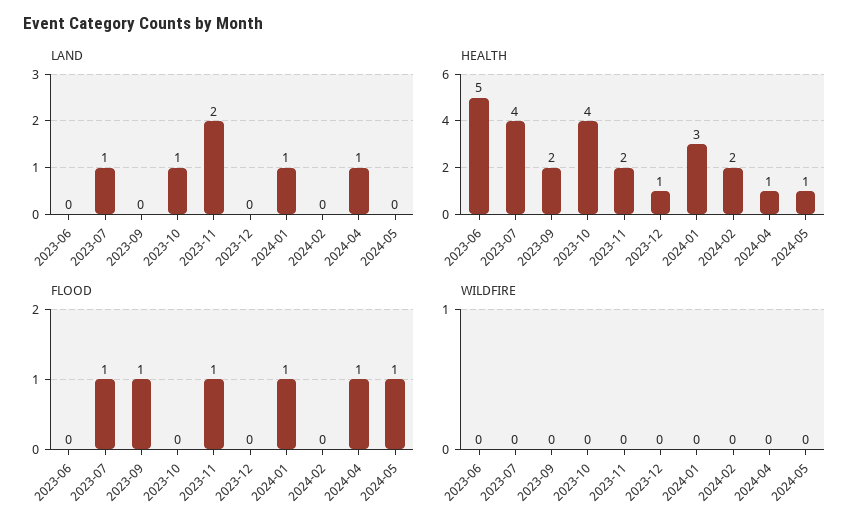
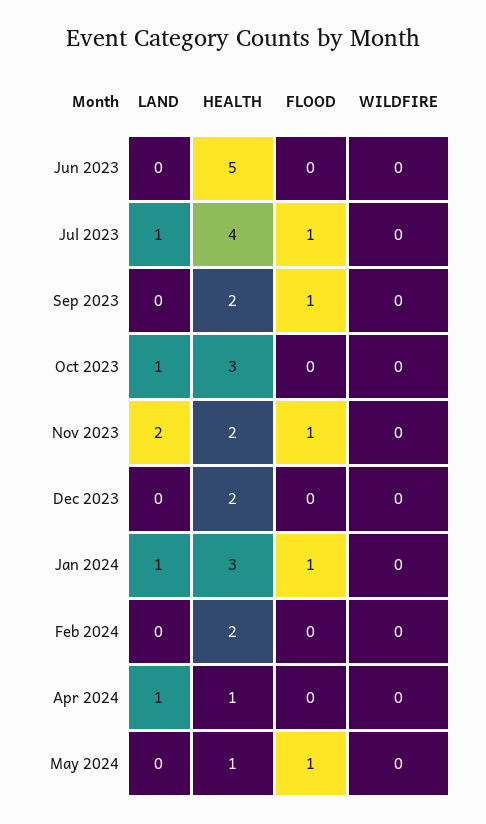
  {
    "LAND": {
      "2023-06": 0,
      "2023-07": 1,
      "2023-09": 0,
      "2023-10": 1,
      "2023-11": 2,
      "2023-12": 0,
      "2024-01": 1,
      "2024-02": 0,
      "2024-04": 1,
      "2024-05": 0
    },
    "HEALTH": {
      "2023-06": 5,
      "2023-07": 4,
      "2023-09": 2,
-     "2023-10": 4,
+     "2023-10": 3,
      "2023-11": 2,
-     "2023-12": 1,
+     "2023-12": 2,
      "2024-01": 3,
      "2024-02": 2,
      "2024-04": 1,
      "2024-05": 1
    },
    "FLOOD": {
      "2023-06": 0,
      "2023-07": 1,
      "2023-09": 1,
      "2023-10": 0,
      "2023-11": 1,
      "2023-12": 0,
      "2024-01": 1,
      "2024-02": 0,
-     "2024-04": 1,
+     "2024-04": 0,
      "2024-05": 1
    },
    "WILDFIRE": {
      "2023-06": 0,
      "2023-07": 0,
      "2023-09": 0,
      "2023-10": 0,
      "2023-11": 0,
      "2023-12": 0,
      "2024-01": 0,
      "2024-02": 0,
      "2024-04": 0,
      "2024-05": 0
    }
  }

